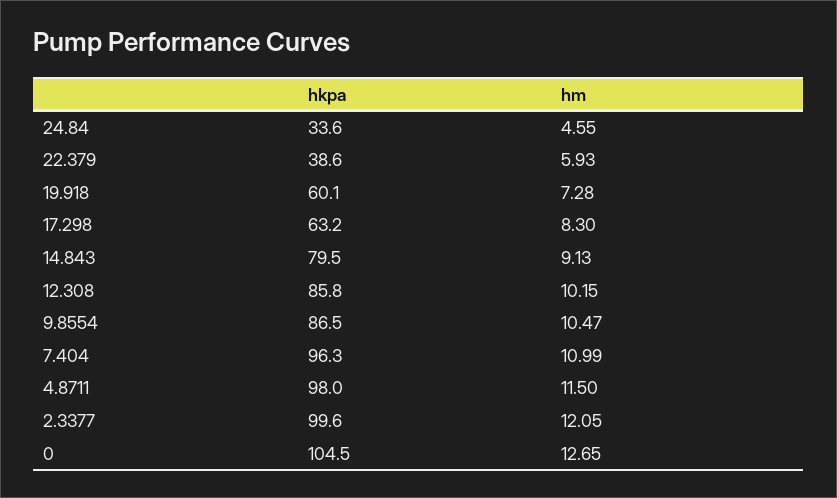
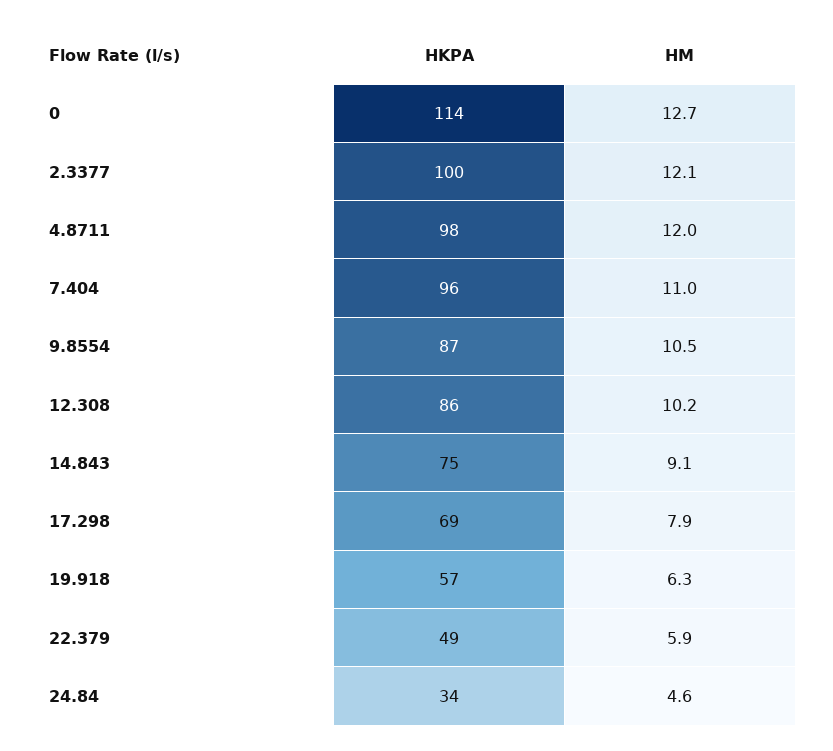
  {
    "hkpa": {
      "24.84": 33.6,
-     "22.379": 38.6,
+     "22.379": 49,
-     "19.918": 60.1,
+     "19.918": 57,
-     "17.298": 63.2,
+     "17.298": 69,
-     "14.843": 79.5,
+     "14.843": 75,
      "12.308": 85.8,
      "9.8554": 86.5,
      "7.404": 96.3,
      "4.8711": 98,
      "2.3377": 99.6,
-     "0": 104.5
+     "0": 114
    },
    "hm": {
      "24.84": 4.55,
      "22.379": 5.93,
-     "19.918": 7.28,
+     "19.918": 6.3,
-     "17.298": 8.3,
+     "17.298": 7.9,
      "14.843": 9.13,
      "12.308": 10.15,
      "9.8554": 10.47,
      "7.404": 10.99,
-     "4.8711": 11.5,
+     "4.8711": 12,
      "2.3377": 12.05,
      "0": 12.65
    }
  }

